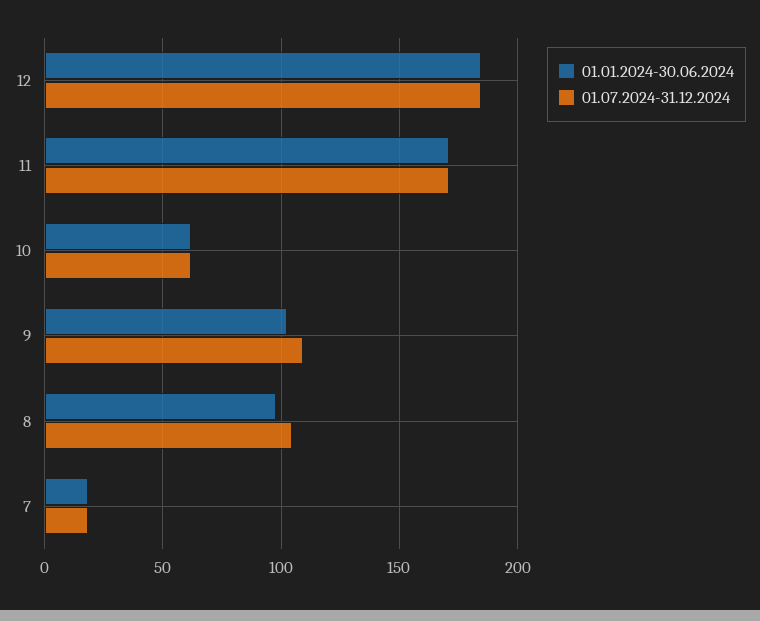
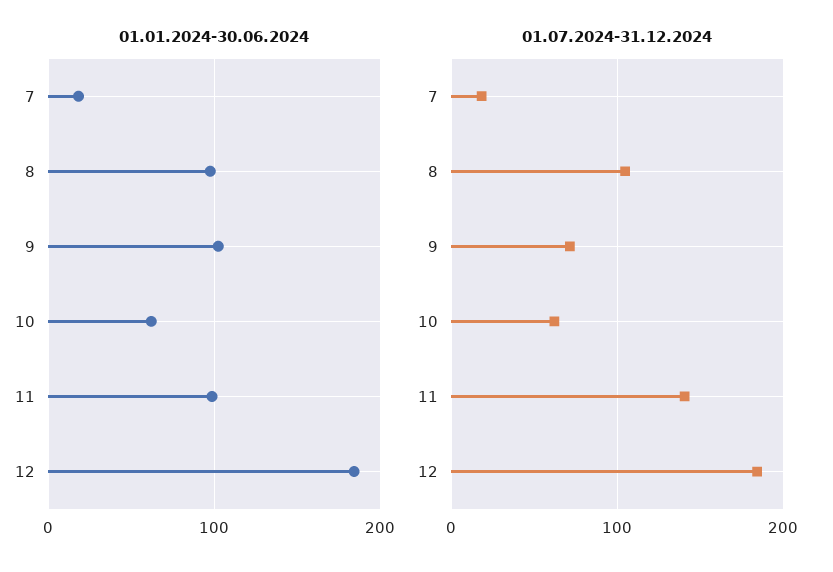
  {
    "01.01.2024-30.06.2024": {
      "12": 185,
-     "11": 170,
+     "11": 100,
      "10": 60,
      "9": 100,
      "8": 100,
      "7": 20
    },
    "01.07.2024-31.12.2024": {
      "12": 185,
-     "11": 170,
+     "11": 140,
      "10": 60,
-     "9": 110,
+     "9": 70,
      "8": 105,
      "7": 20
    }
  }

